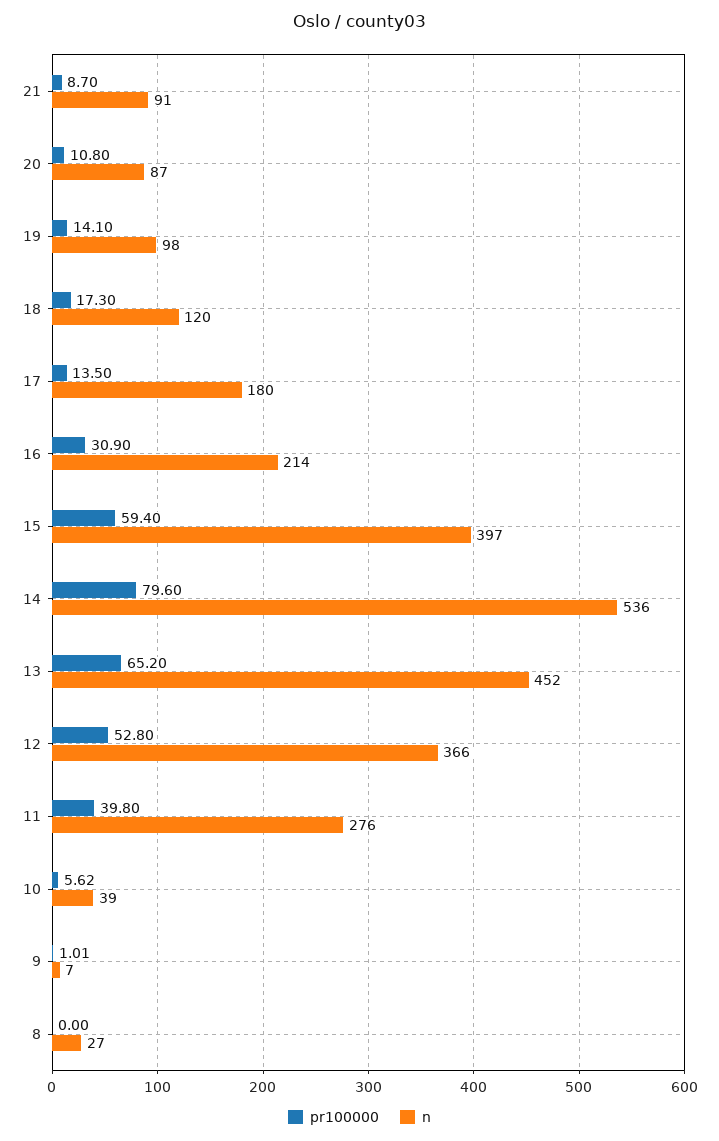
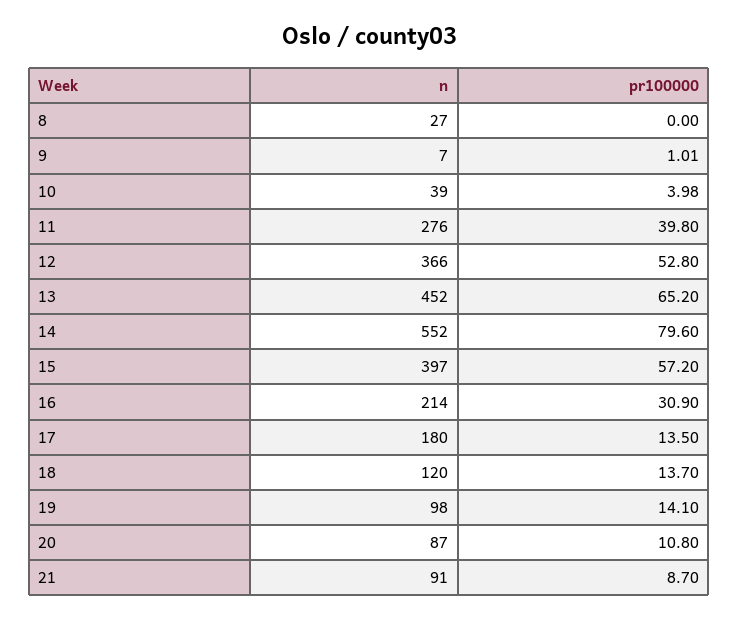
  {
    "pr100000": {
      "21": 8.7,
      "20": 10.8,
      "19": 14.1,
-     "18": 17.3,
+     "18": 13.7,
      "17": 13.5,
      "16": 30.9,
-     "15": 59.4,
+     "15": 57.2,
      "14": 79.6,
      "13": 65.2,
      "12": 52.8,
      "11": 39.8,
-     "10": 5.62,
+     "10": 3.98,
      "9": 1.01,
      "8": 0
    },
    "n": {
      "21": 91,
      "20": 87,
      "19": 98,
      "18": 120,
      "17": 180,
      "16": 214,
      "15": 397,
-     "14": 536,
+     "14": 552,
      "13": 452,
      "12": 366,
      "11": 276,
      "10": 39,
      "9": 7,
      "8": 27
    }
  }

